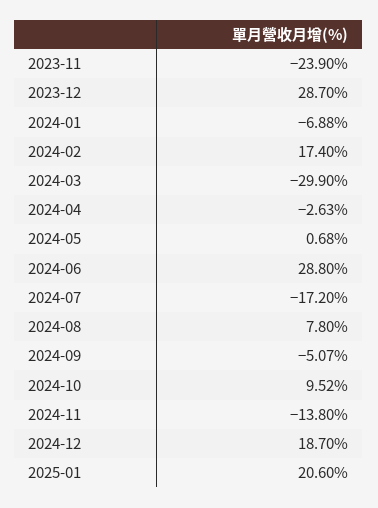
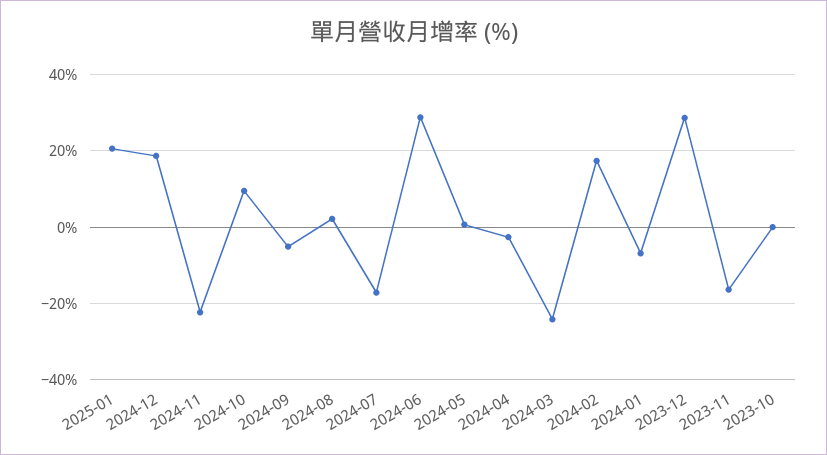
  {
-   "2023-11": -23.9,
+   "2023-11": -16,
    "2023-12": 28.7,
    "2024-01": -6.88,
    "2024-02": 17.4,
-   "2024-03": -29.9,
+   "2024-03": -24,
    "2024-04": -2.63,
    "2024-05": 0.68,
    "2024-06": 28.8,
    "2024-07": -17.2,
-   "2024-08": 7.8,
+   "2024-08": 2,
    "2024-09": -5.07,
    "2024-10": 9.52,
-   "2024-11": -13.8,
+   "2024-11": -22,
    "2024-12": 18.7,
-   "2025-01": 20.6
+   "2025-01": 20.6,
+   "2023-10": 0
  }

